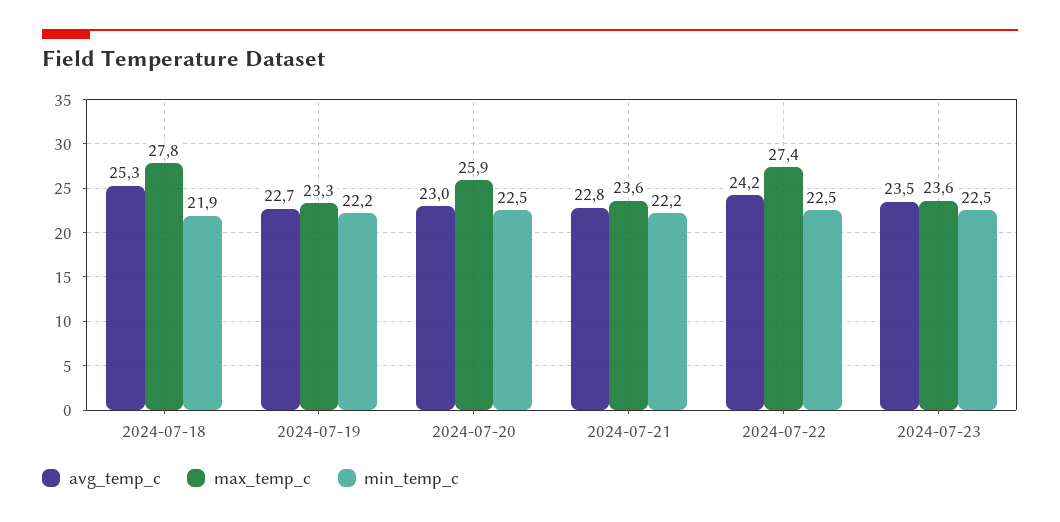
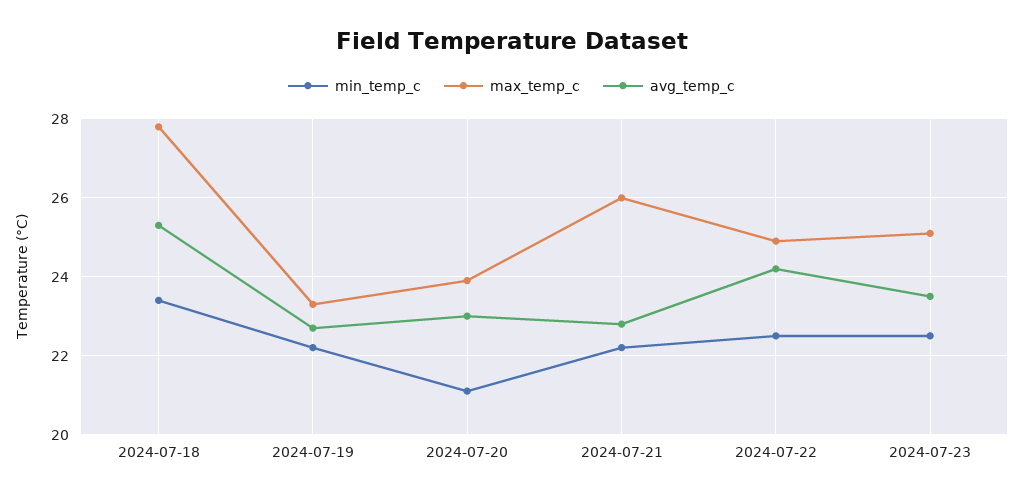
  {
    "avg_temp_c": {
      "2024-07-18": 25.3,
      "2024-07-19": 22.7,
      "2024-07-20": 23,
      "2024-07-21": 22.8,
      "2024-07-22": 24.2,
      "2024-07-23": 23.5
    },
    "max_temp_c": {
      "2024-07-18": 27.8,
      "2024-07-19": 23.3,
-     "2024-07-20": 25.9,
+     "2024-07-20": 24,
-     "2024-07-21": 23.6,
+     "2024-07-21": 26,
-     "2024-07-22": 27.4,
+     "2024-07-22": 25,
-     "2024-07-23": 23.6
+     "2024-07-23": 25
    },
    "min_temp_c": {
-     "2024-07-18": 21.9,
+     "2024-07-18": 23.5,
      "2024-07-19": 22.2,
-     "2024-07-20": 22.5,
+     "2024-07-20": 21,
      "2024-07-21": 22.2,
      "2024-07-22": 22.5,
      "2024-07-23": 22.5
    }
  }

